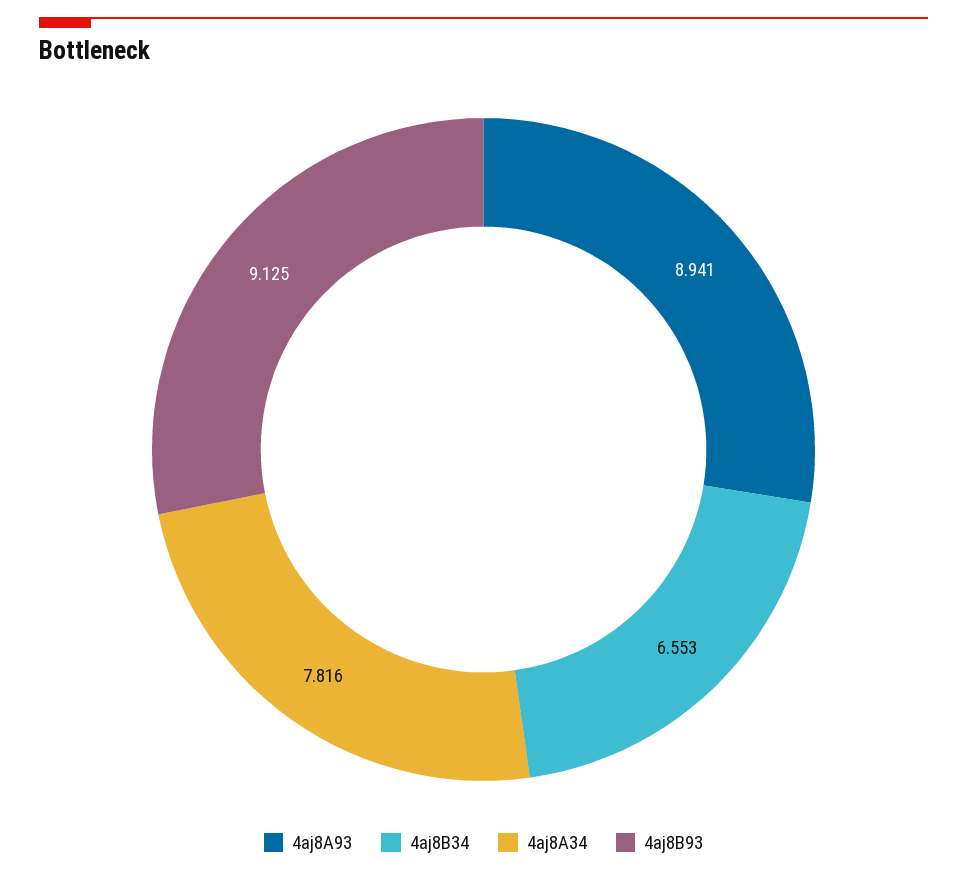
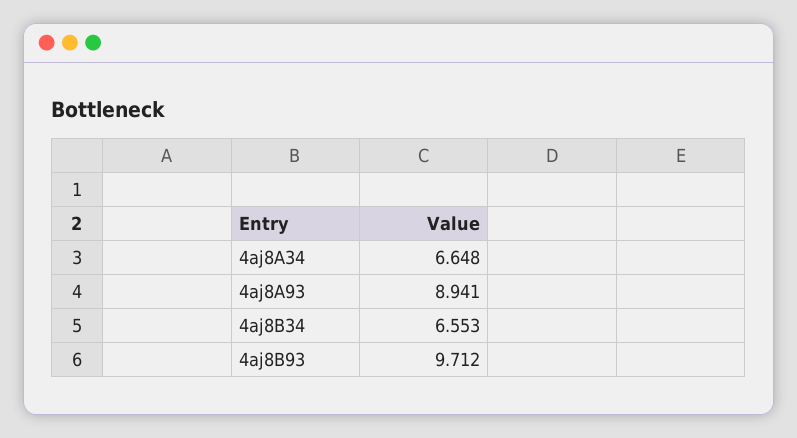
  {
    "4aj8A93": 8.941,
    "4aj8B34": 6.553,
-   "4aj8A34": 7.816,
+   "4aj8A34": 6.648,
-   "4aj8B93": 9.125
+   "4aj8B93": 9.712
  }

